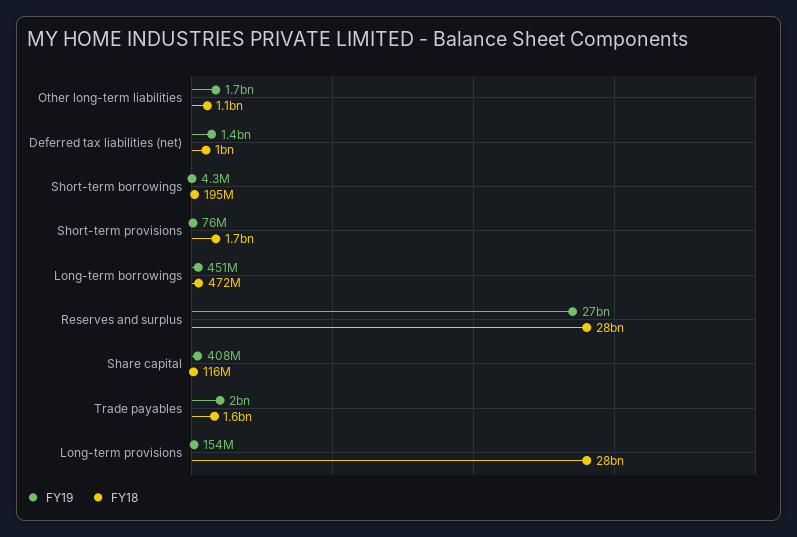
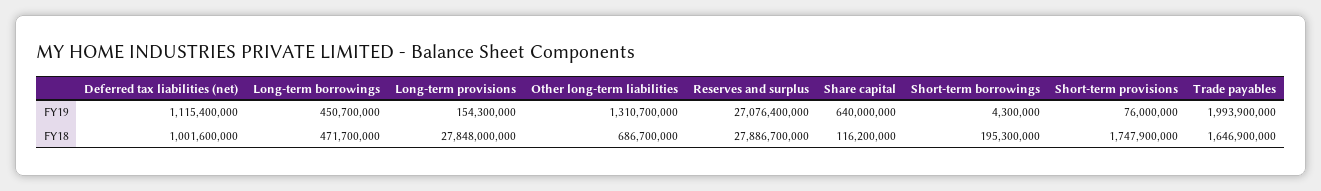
  {
    "FY19": {
-     "Other long-term liabilities": 1700000000,
+     "Other long-term liabilities": 1310700000,
-     "Deferred tax liabilities (net)": 1400000000,
+     "Deferred tax liabilities (net)": 1115400000,
      "Short-term borrowings": 4300000,
      "Short-term provisions": 76000000,
      "Long-term borrowings": 450700000,
      "Reserves and surplus": 27076400000,
-     "Share capital": 408000000,
+     "Share capital": 640000000,
      "Trade payables": 1993900000,
      "Long-term provisions": 154300000
    },
    "FY18": {
-     "Other long-term liabilities": 1100000000,
+     "Other long-term liabilities": 686700000,
      "Deferred tax liabilities (net)": 1001600000,
      "Short-term borrowings": 195300000,
      "Short-term provisions": 1747900000,
      "Long-term borrowings": 471700000,
      "Reserves and surplus": 27886700000,
      "Share capital": 116200000,
      "Trade payables": 1646900000,
      "Long-term provisions": 27848000000
    }
  }

